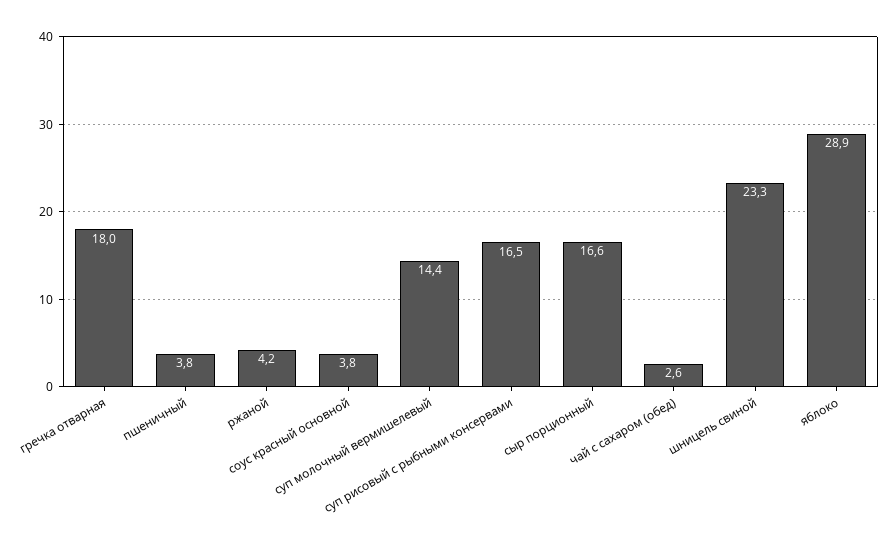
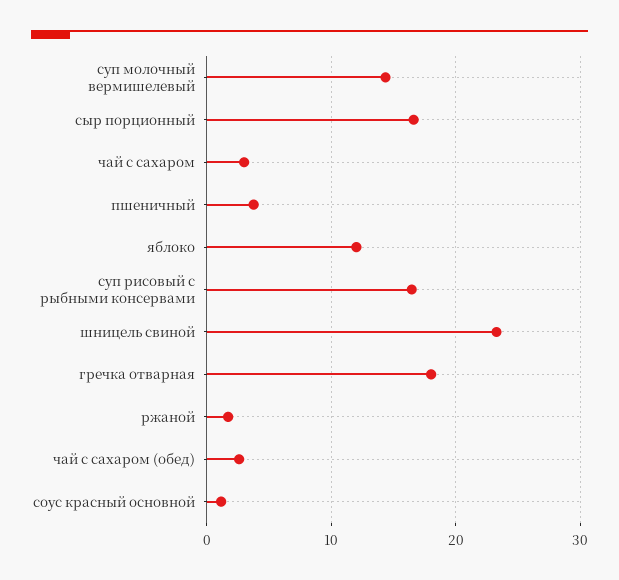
  {
    "гречка отварная": 18,
    "пшеничный": 3.8,
-   "ржаной": 4.2,
+   "ржаной": 2,
-   "соус красный основной": 3.8,
+   "соус красный основной": 1,
    "суп молочный вермишелевый": 14.4,
    "суп рисовый с рыбными консервами": 16.5,
    "сыр порционный": 16.6,
    "чай с сахаром (обед)": 2.6,
    "шницель свиной": 23.3,
-   "яблоко": 28.9
+   "яблоко": 12,
+   "чай с сахаром": 3
  }

